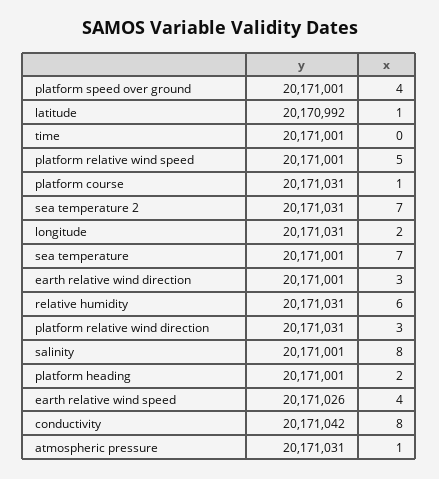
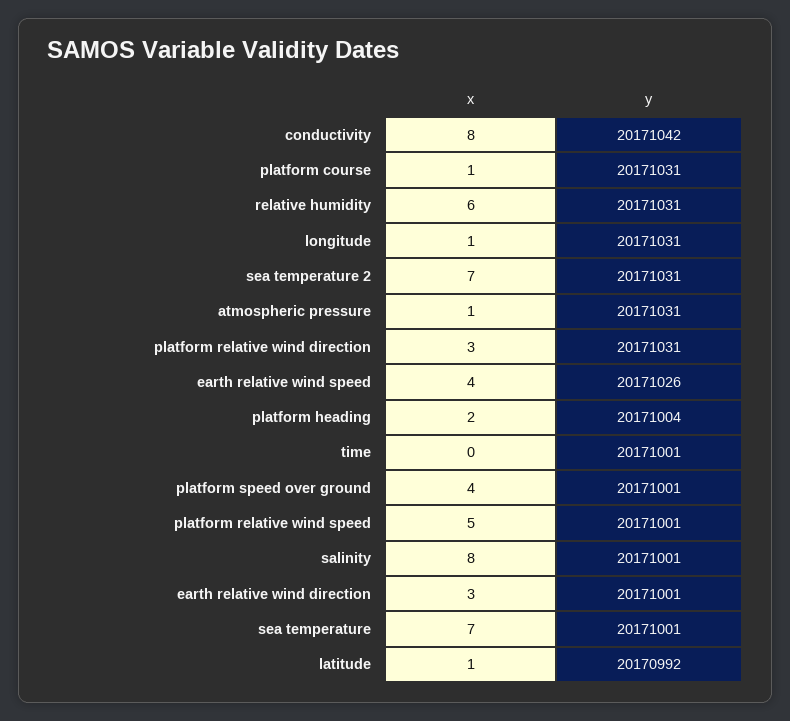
  {
    "y": {
      "platform speed over ground": 20171001,
      "latitude": 20170992,
      "time": 20171001,
      "platform relative wind speed": 20171001,
      "platform course": 20171031,
      "sea temperature 2": 20171031,
      "longitude": 20171031,
      "sea temperature": 20171001,
      "earth relative wind direction": 20171001,
      "relative humidity": 20171031,
      "platform relative wind direction": 20171031,
      "salinity": 20171001,
-     "platform heading": 20171001,
+     "platform heading": 20171004,
      "earth relative wind speed": 20171026,
      "conductivity": 20171042,
      "atmospheric pressure": 20171031
    },
    "x": {
      "platform speed over ground": 4,
      "latitude": 1,
      "time": 0,
      "platform relative wind speed": 5,
      "platform course": 1,
      "sea temperature 2": 7,
-     "longitude": 2,
+     "longitude": 1,
      "sea temperature": 7,
      "earth relative wind direction": 3,
      "relative humidity": 6,
      "platform relative wind direction": 3,
      "salinity": 8,
      "platform heading": 2,
      "earth relative wind speed": 4,
      "conductivity": 8,
      "atmospheric pressure": 1
    }
  }

